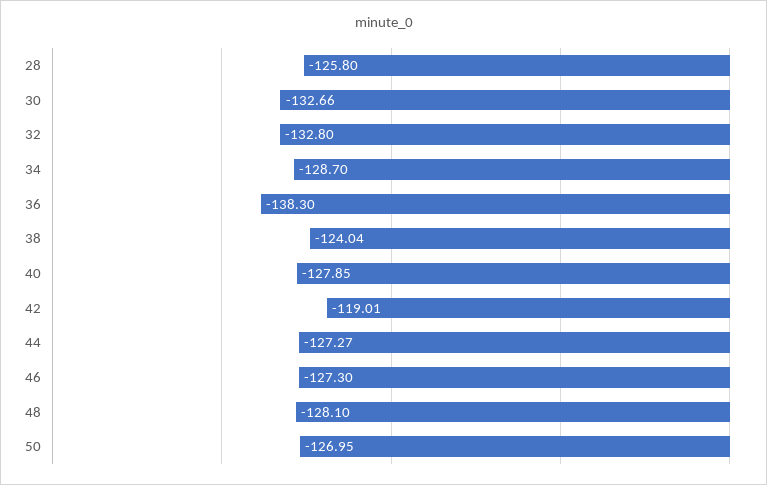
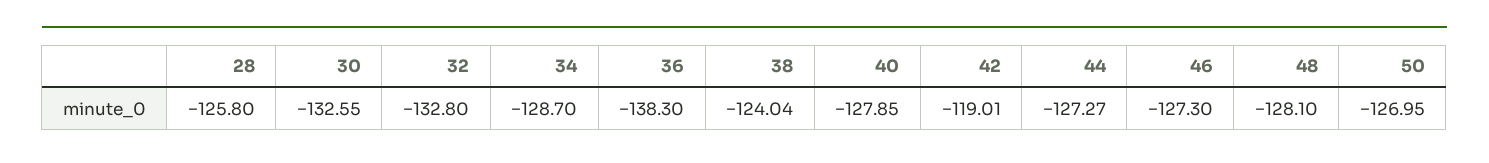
  {
    "28": -125.8,
-   "30": -132.66,
+   "30": -132.55,
    "32": -132.8,
    "34": -128.7,
    "36": -138.3,
    "38": -124.04,
    "40": -127.85,
    "42": -119.01,
    "44": -127.27,
    "46": -127.3,
    "48": -128.1,
    "50": -126.95
  }

